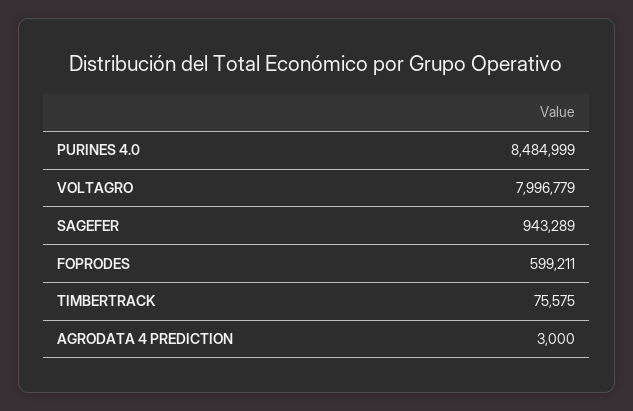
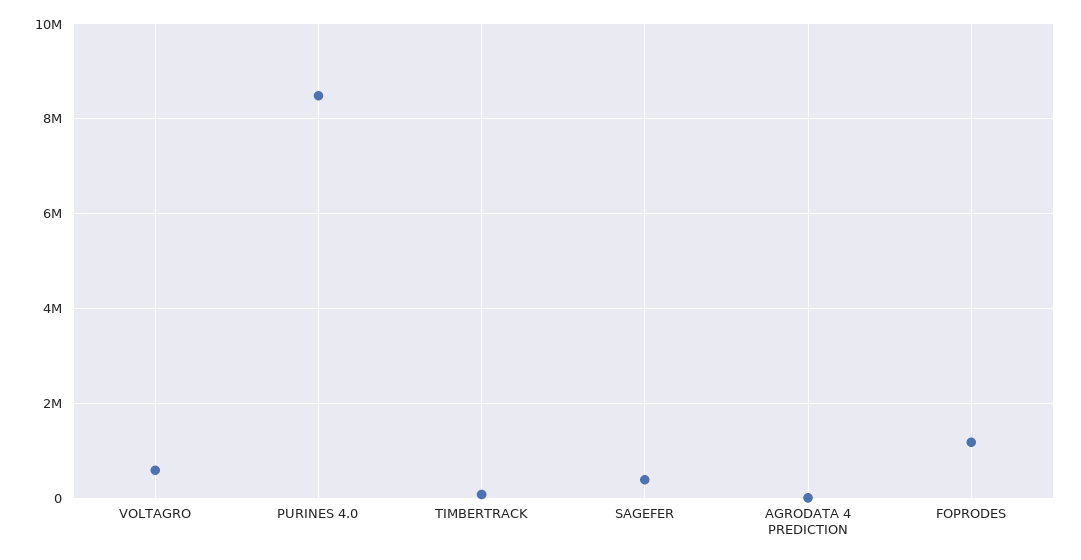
  {
    "PURINES 4.0": 8484999,
-   "VOLTAGRO": 7996779,
+   "VOLTAGRO": 600000,
-   "SAGEFER": 943289,
+   "SAGEFER": 400000,
-   "FOPRODES": 599211,
+   "FOPRODES": 1200000,
    "TIMBERTRACK": 75575,
    "AGRODATA 4 PREDICTION": 3000
  }

